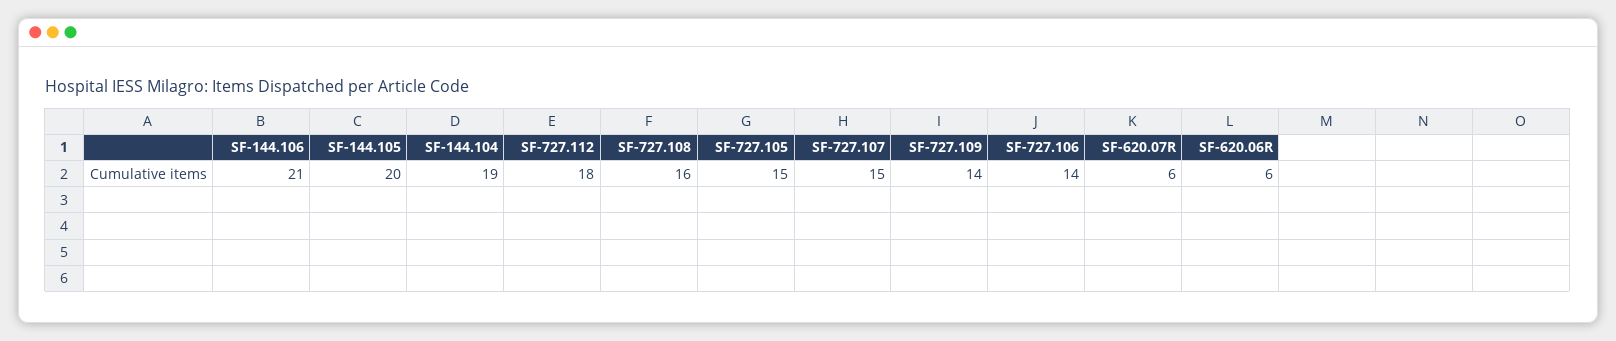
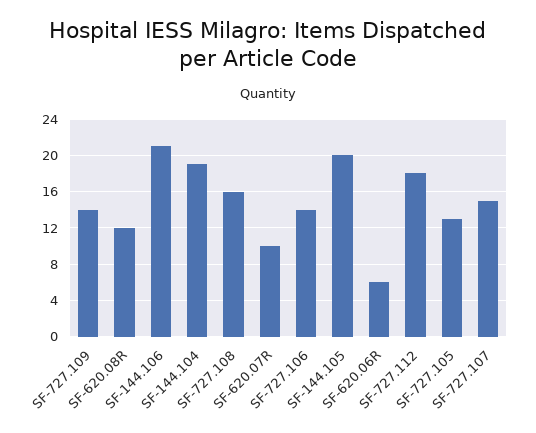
  {
    "SF-144.106": 21,
    "SF-144.105": 20,
    "SF-144.104": 19,
    "SF-727.112": 18,
    "SF-727.108": 16,
-   "SF-727.105": 15,
+   "SF-727.105": 13,
    "SF-727.107": 15,
    "SF-727.109": 14,
    "SF-727.106": 14,
-   "SF-620.07R": 6,
+   "SF-620.07R": 10,
-   "SF-620.06R": 6
+   "SF-620.06R": 6,
+   "SF-620.08R": 12
  }

